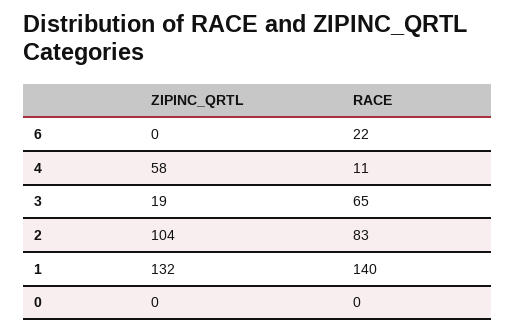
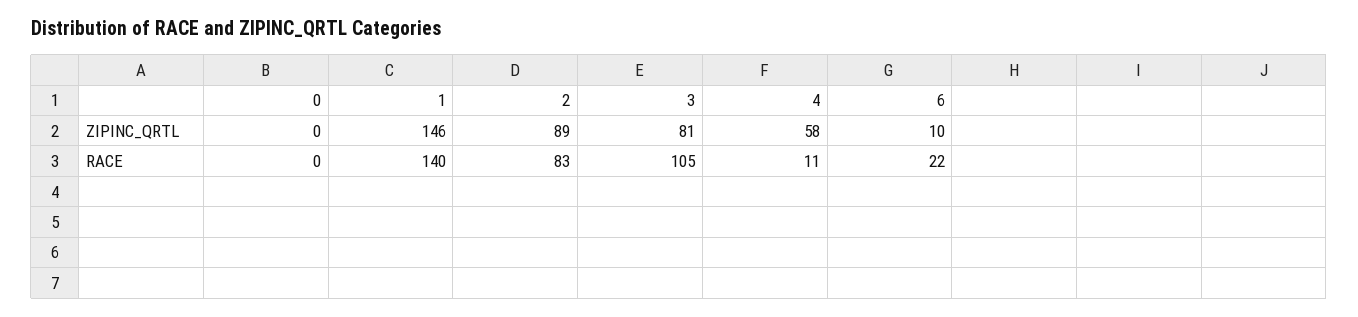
  {
    "ZIPINC_QRTL": {
-     "6": 0,
+     "6": 10,
      "4": 58,
-     "3": 19,
+     "3": 81,
-     "2": 104,
+     "2": 89,
-     "1": 132,
+     "1": 146,
      "0": 0
    },
    "RACE": {
      "6": 22,
      "4": 11,
-     "3": 65,
+     "3": 105,
      "2": 83,
      "1": 140,
      "0": 0
    }
  }

